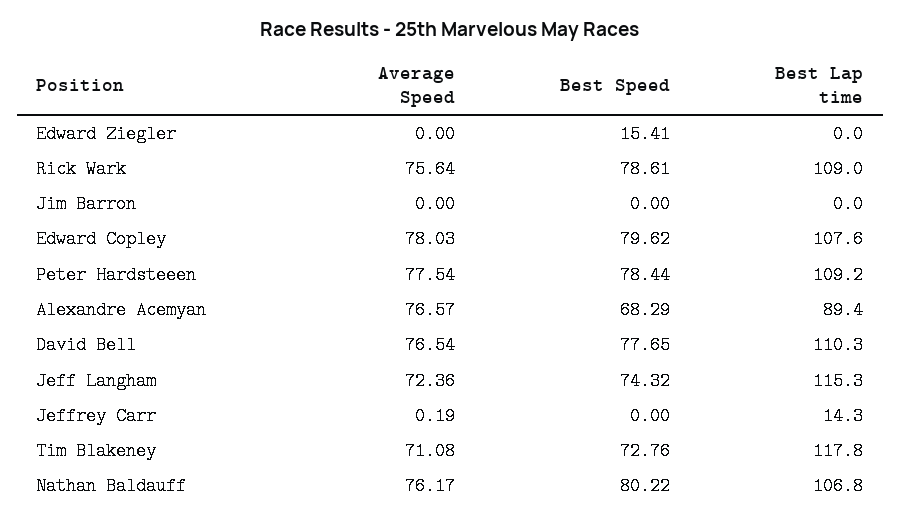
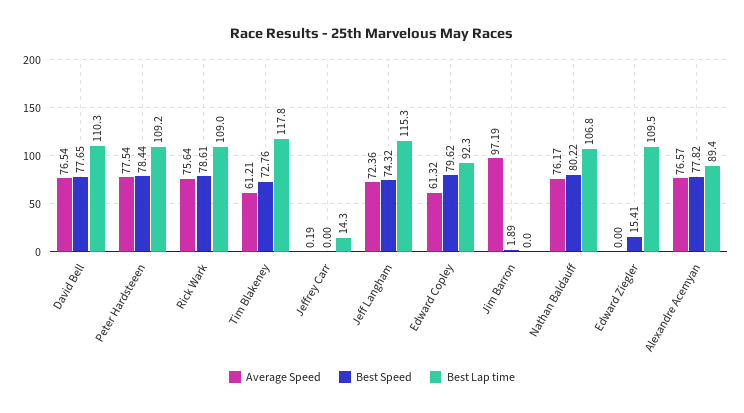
  {
    "Average Speed": {
      "Edward Ziegler": 0,
      "Rick Wark": 75.64,
-     "Jim Barron": 0,
+     "Jim Barron": 97.19,
-     "Edward Copley": 78.03,
+     "Edward Copley": 61.32,
      "Peter Hardsteeen": 77.54,
      "Alexandre Acemyan": 76.57,
      "David Bell": 76.54,
      "Jeff Langham": 72.36,
      "Jeffrey Carr": 0.19,
-     "Tim Blakeney": 71.08,
+     "Tim Blakeney": 61.21,
      "Nathan Baldauff": 76.17
    },
    "Best Speed": {
      "Edward Ziegler": 15.41,
      "Rick Wark": 78.61,
-     "Jim Barron": 0,
+     "Jim Barron": 1.89,
      "Edward Copley": 79.62,
      "Peter Hardsteeen": 78.44,
-     "Alexandre Acemyan": 68.29,
+     "Alexandre Acemyan": 77.82,
      "David Bell": 77.65,
      "Jeff Langham": 74.32,
      "Jeffrey Carr": 0,
      "Tim Blakeney": 72.76,
      "Nathan Baldauff": 80.22
    },
    "Best Lap time": {
-     "Edward Ziegler": 0,
+     "Edward Ziegler": 109.5,
      "Rick Wark": 109,
      "Jim Barron": 0,
-     "Edward Copley": 107.6,
+     "Edward Copley": 92.3,
      "Peter Hardsteeen": 109.2,
      "Alexandre Acemyan": 89.4,
      "David Bell": 110.3,
      "Jeff Langham": 115.3,
      "Jeffrey Carr": 14.3,
      "Tim Blakeney": 117.8,
      "Nathan Baldauff": 106.8
    }
  }

